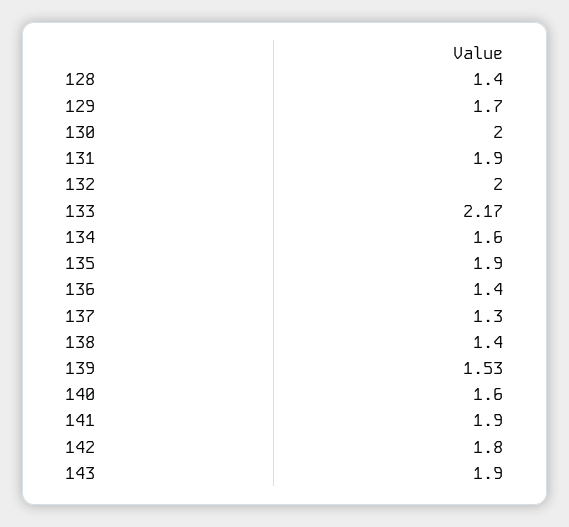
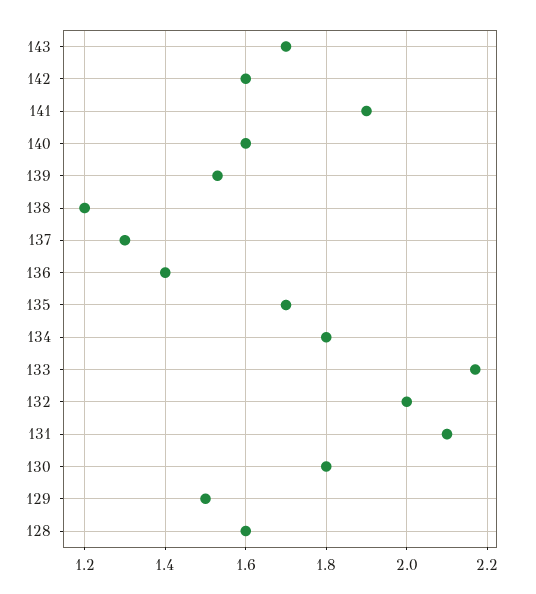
  {
-   "128": 1.4,
+   "128": 1.6,
-   "129": 1.7,
+   "129": 1.5,
-   "130": 2,
+   "130": 1.8,
-   "131": 1.9,
+   "131": 2.1,
    "132": 2,
    "133": 2.17,
-   "134": 1.6,
+   "134": 1.8,
-   "135": 1.9,
+   "135": 1.7,
    "136": 1.4,
    "137": 1.3,
-   "138": 1.4,
+   "138": 1.2,
    "139": 1.53,
    "140": 1.6,
    "141": 1.9,
-   "142": 1.8,
+   "142": 1.6,
-   "143": 1.9
+   "143": 1.7
  }

